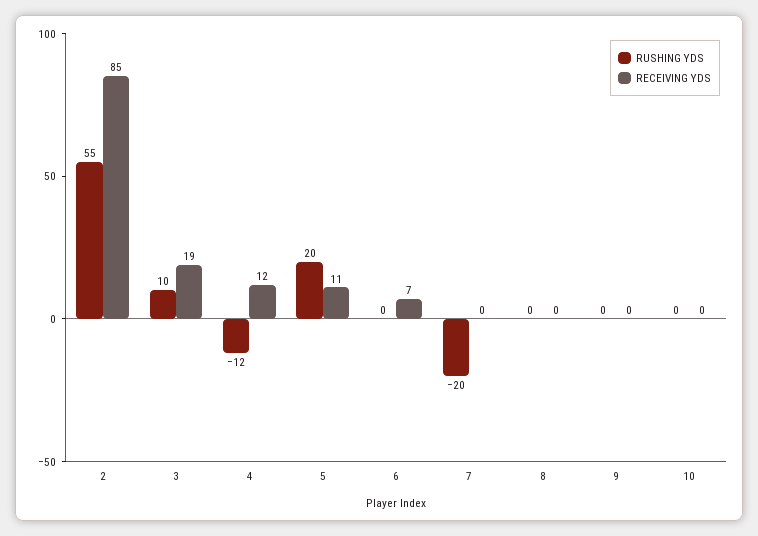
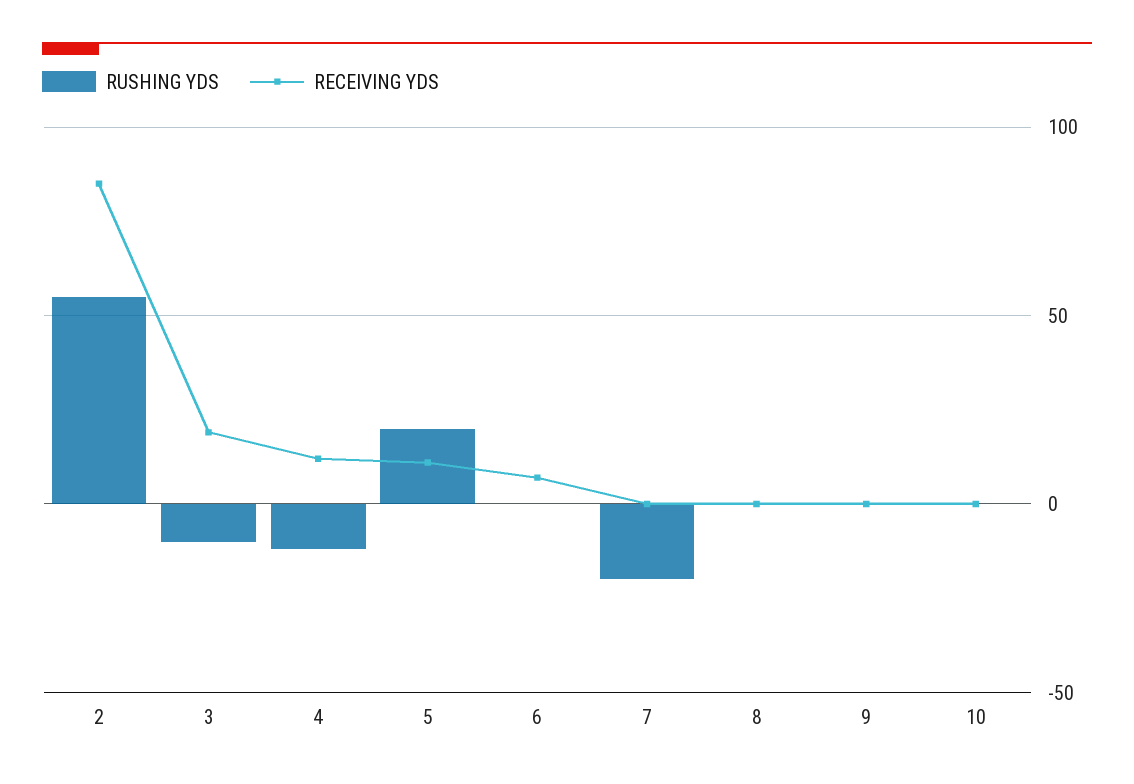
  {
    "RUSHING YDS": {
      "2": 55,
-     "3": 10,
+     "3": -10,
      "4": -12,
      "5": 20,
      "6": 0,
      "7": -20,
      "8": 0,
      "9": 0,
      "10": 0
    },
    "RECEIVING YDS": {
      "2": 85,
      "3": 19,
      "4": 12,
      "5": 11,
      "6": 7,
      "7": 0,
      "8": 0,
      "9": 0,
      "10": 0
    }
  }

